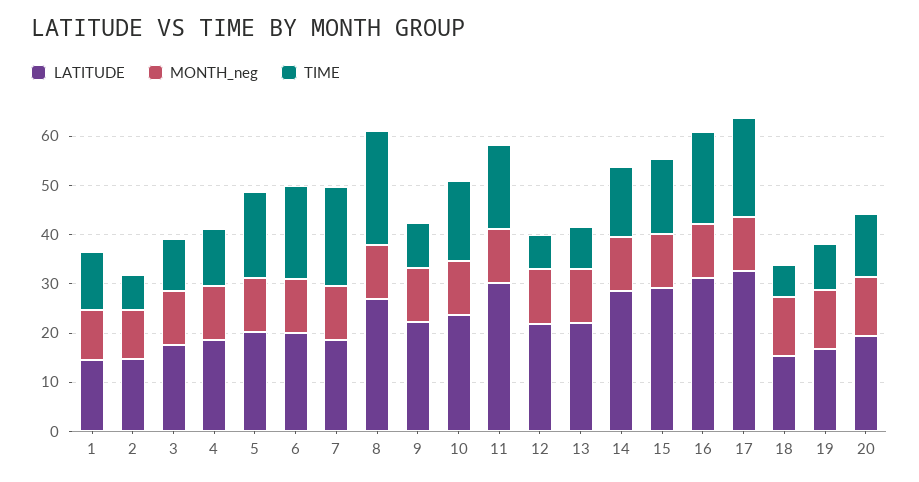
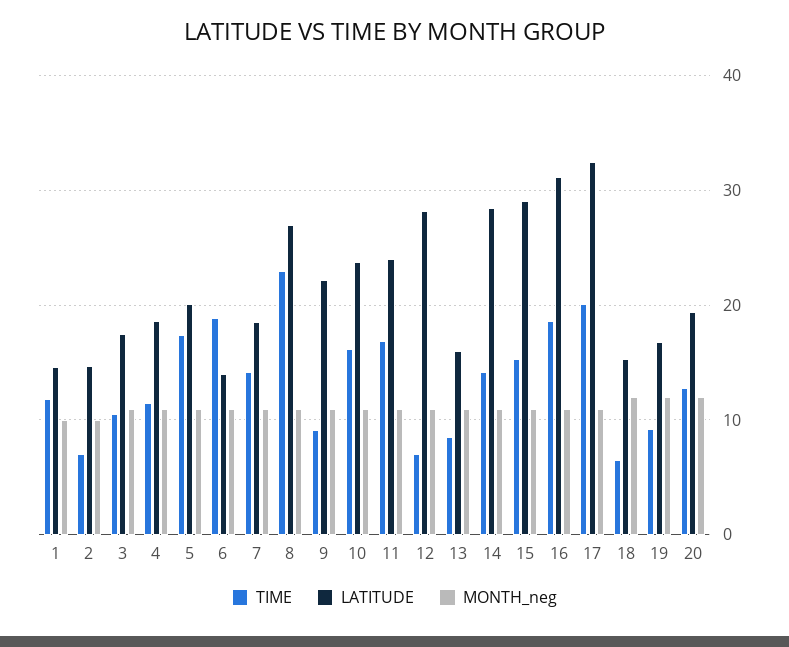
  {
    "LATITUDE": {
      "1": 15,
      "2": 15,
      "3": 18,
      "4": 19,
      "5": 20,
-     "6": 20,
+     "6": 14,
      "7": 19,
      "8": 27,
      "9": 22,
      "10": 24,
-     "11": 30,
+     "11": 24,
-     "12": 22,
+     "12": 28,
-     "13": 22,
+     "13": 16,
      "14": 29,
      "15": 29,
      "16": 31,
      "17": 33,
      "18": 15,
      "19": 17,
      "20": 19
    },
    "MONTH_neg": {
      "1": 10,
      "2": 10,
      "3": 11,
      "4": 11,
      "5": 11,
      "6": 11,
      "7": 11,
      "8": 11,
      "9": 11,
      "10": 11,
      "11": 11,
      "12": 11,
      "13": 11,
      "14": 11,
      "15": 11,
      "16": 11,
      "17": 11,
      "18": 12,
      "19": 12,
      "20": 12
    },
    "TIME": {
      "1": 12,
      "2": 7,
      "3": 11,
      "4": 12,
      "5": 17,
      "6": 19,
-     "7": 20,
+     "7": 14,
      "8": 23,
      "9": 9,
      "10": 16,
      "11": 17,
      "12": 7,
      "13": 9,
      "14": 14,
      "15": 15,
      "16": 19,
      "17": 20,
      "18": 7,
      "19": 9,
      "20": 13
    }
  }

